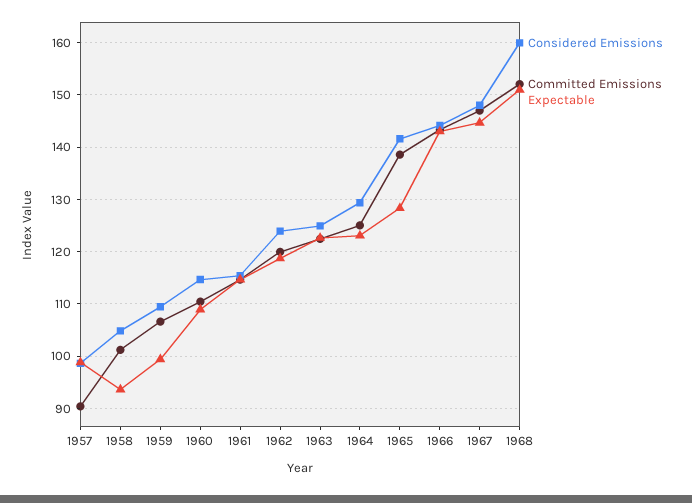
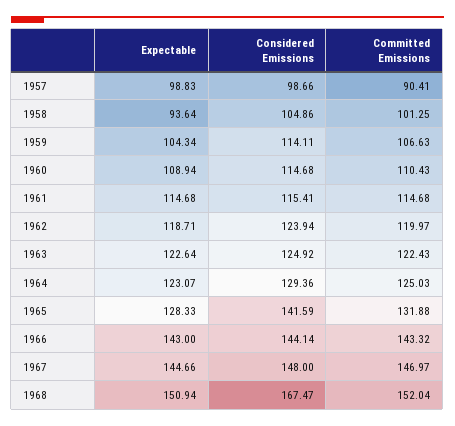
  {
    "Considered Emissions": {
      "1957": 98.66,
      "1958": 104.86,
-     "1959": 110,
+     "1959": 114.11,
      "1960": 114.68,
      "1961": 115.41,
      "1962": 123.94,
      "1963": 124.92,
      "1964": 129.36,
      "1965": 141.59,
      "1966": 144.14,
      "1967": 148,
-     "1968": 160
+     "1968": 167.47
    },
    "Committed Emissions": {
      "1957": 90.41,
      "1958": 101.25,
      "1959": 106.63,
      "1960": 110.43,
      "1961": 114.68,
      "1962": 119.97,
      "1963": 122.43,
      "1964": 125.03,
-     "1965": 138,
+     "1965": 131.88,
      "1966": 143.32,
      "1967": 146.97,
      "1968": 152.04
    },
    "Expectable": {
      "1957": 98.83,
      "1958": 93.64,
-     "1959": 100,
+     "1959": 104.34,
      "1960": 108.94,
      "1961": 114.68,
      "1962": 118.71,
      "1963": 122.64,
      "1964": 123.07,
      "1965": 128.33,
      "1966": 143,
      "1967": 144.66,
      "1968": 150.94
    }
  }

